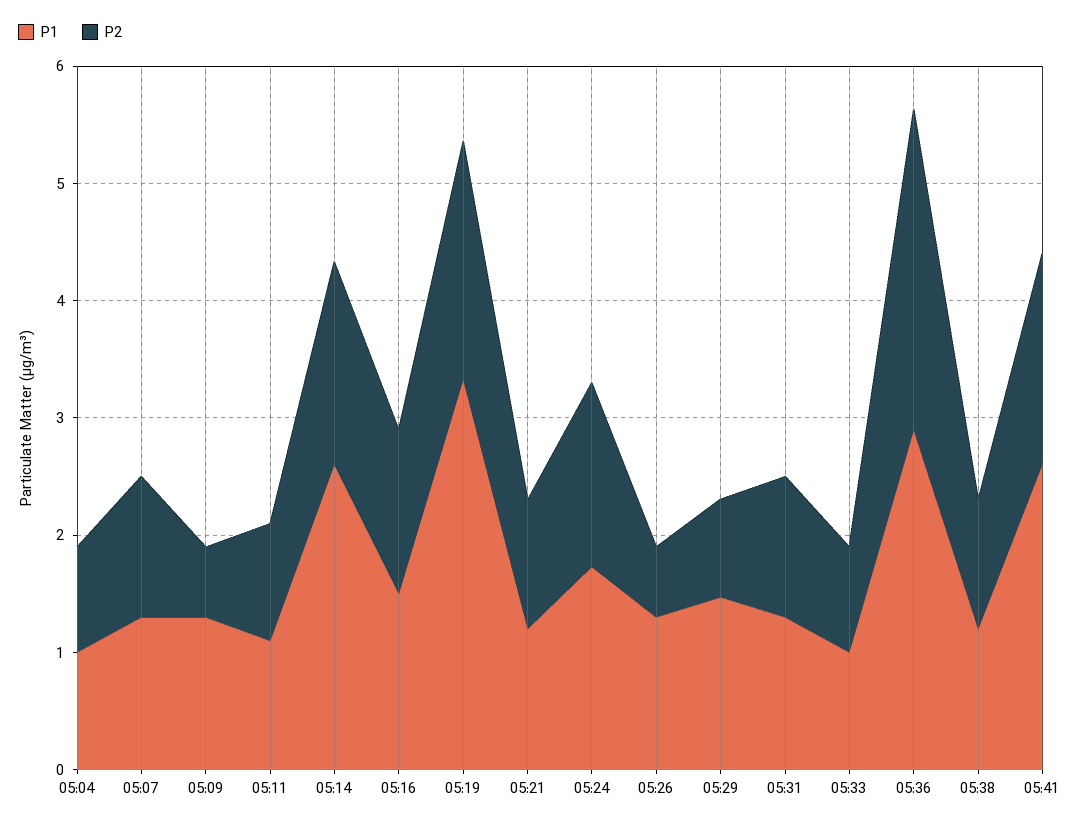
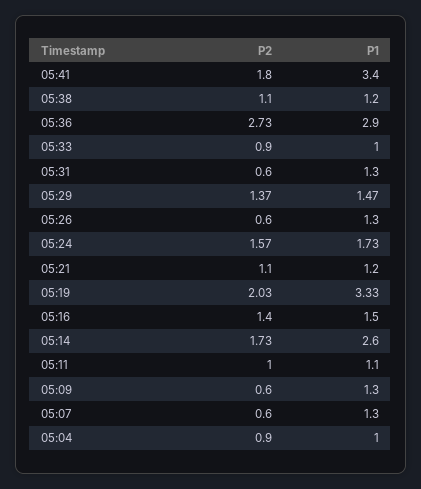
  {
    "P1": {
      "05:04": 1,
      "05:07": 1.3,
      "05:09": 1.3,
      "05:11": 1.1,
      "05:14": 2.6,
      "05:16": 1.5,
      "05:19": 3.33,
      "05:21": 1.2,
      "05:24": 1.73,
      "05:26": 1.3,
      "05:29": 1.47,
      "05:31": 1.3,
      "05:33": 1,
      "05:36": 2.9,
      "05:38": 1.2,
-     "05:41": 2.6
+     "05:41": 3.4
    },
    "P2": {
      "05:04": 0.9,
-     "05:07": 1.2,
+     "05:07": 0.6,
      "05:09": 0.6,
      "05:11": 1,
      "05:14": 1.73,
      "05:16": 1.4,
      "05:19": 2.03,
      "05:21": 1.1,
      "05:24": 1.57,
      "05:26": 0.6,
-     "05:29": 0.8,
+     "05:29": 1.37,
-     "05:31": 1.2,
+     "05:31": 0.6,
      "05:33": 0.9,
      "05:36": 2.73,
      "05:38": 1.1,
      "05:41": 1.8
    }
  }

